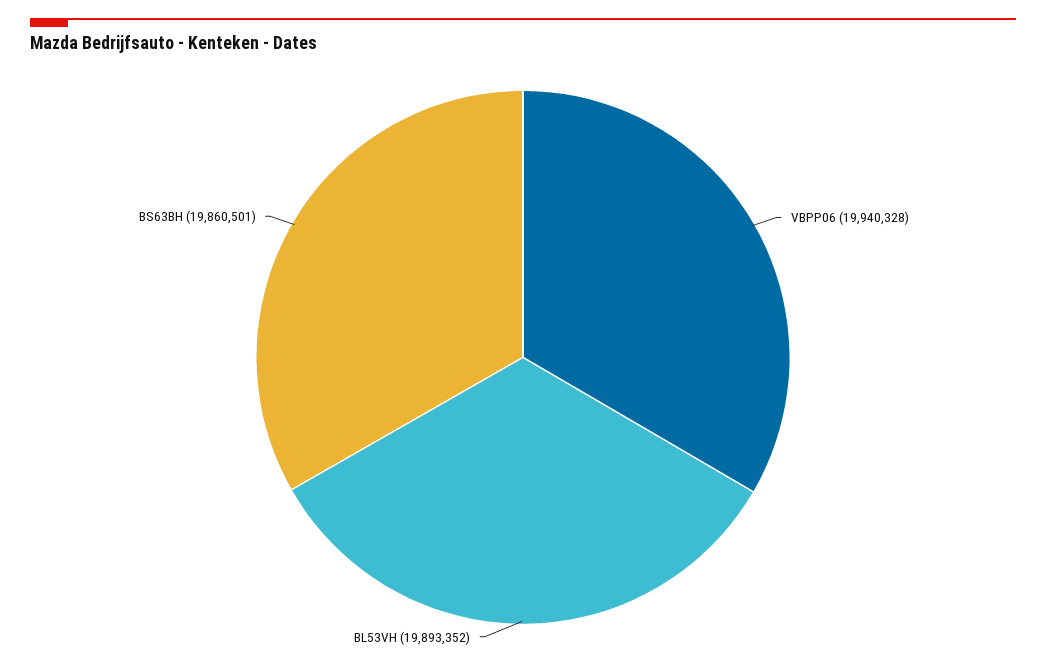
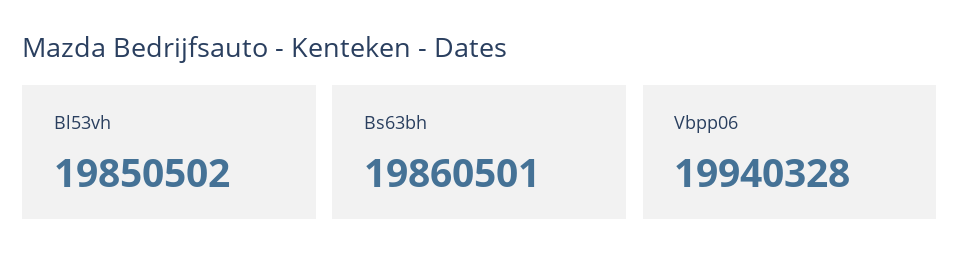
  {
    "VBPP06": 19940328,
-   "BL53VH": 19893352,
+   "BL53VH": 19850502,
    "BS63BH": 19860501
  }

